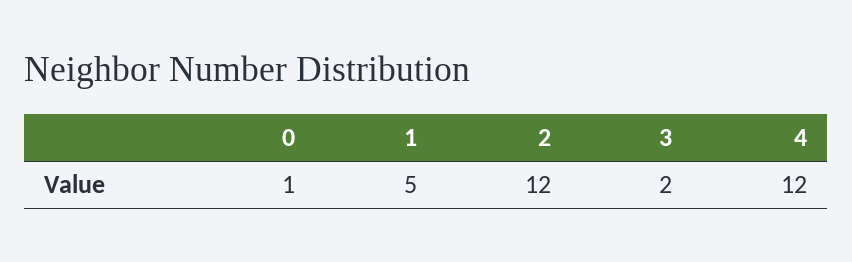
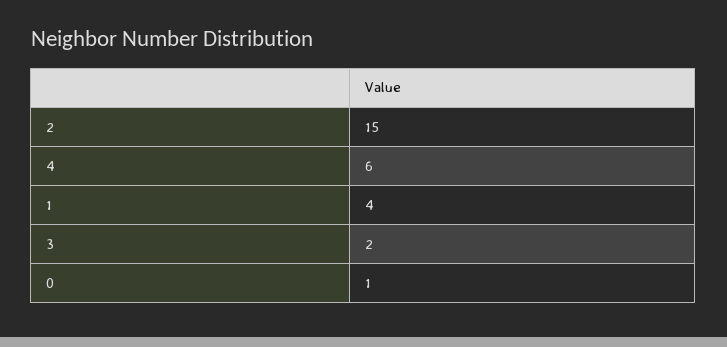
  {
    "0": 1,
-   "1": 5,
+   "1": 4,
-   "2": 12,
+   "2": 15,
    "3": 2,
-   "4": 12
+   "4": 6
  }

